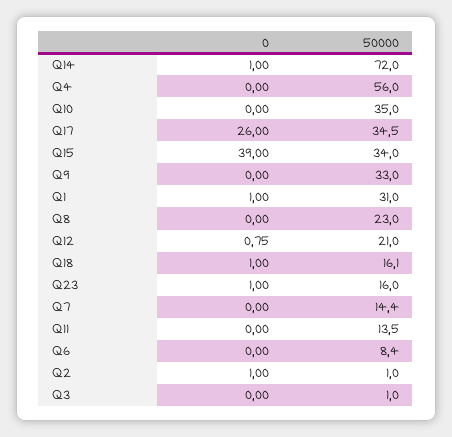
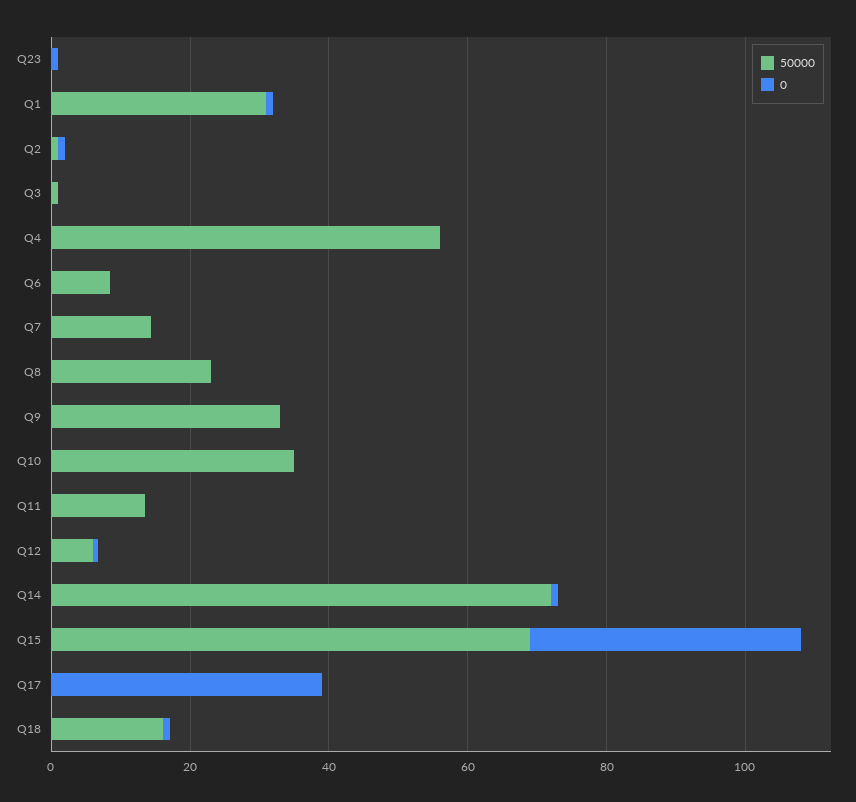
  {
    "0": {
      "Q14": 1,
      "Q4": 0,
      "Q10": 0,
-     "Q17": 26,
+     "Q17": 40,
      "Q15": 39,
      "Q9": 0,
      "Q1": 1,
      "Q8": 0,
      "Q12": 0.75,
      "Q18": 1,
      "Q23": 1,
      "Q7": 0,
      "Q11": 0,
      "Q6": 0,
      "Q2": 1,
      "Q3": 0
    },
    "50000": {
      "Q14": 72,
      "Q4": 56,
      "Q10": 35,
-     "Q17": 34.5,
+     "Q17": 0,
-     "Q15": 34,
+     "Q15": 70,
      "Q9": 33,
      "Q1": 31,
      "Q8": 23,
-     "Q12": 21,
+     "Q12": 5,
      "Q18": 16.1,
-     "Q23": 16,
+     "Q23": 0,
      "Q7": 14.4,
      "Q11": 13.5,
      "Q6": 8.4,
      "Q2": 1,
      "Q3": 1
    }
  }

